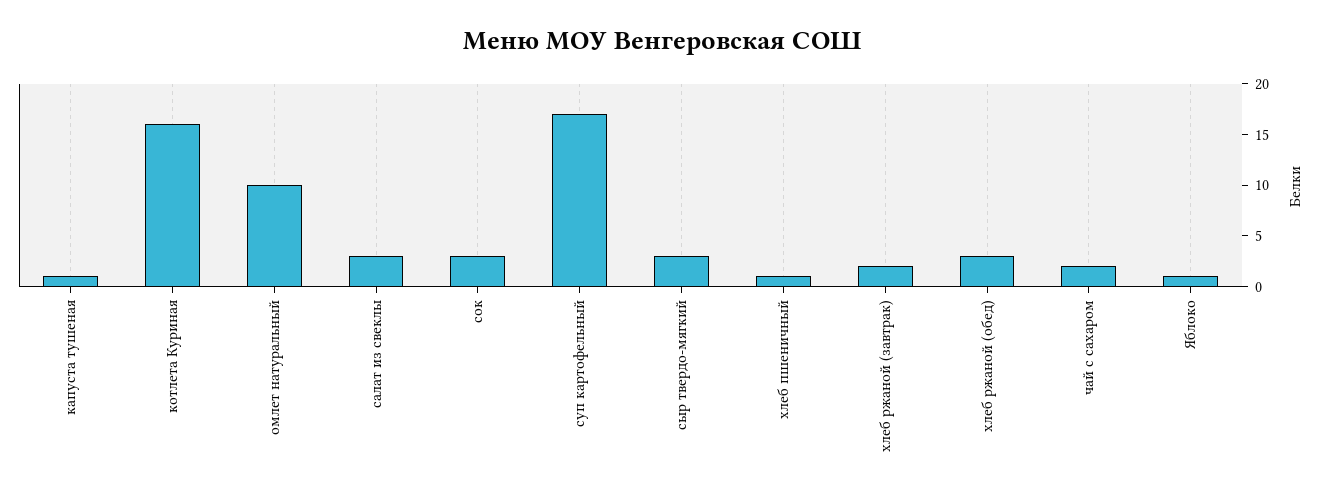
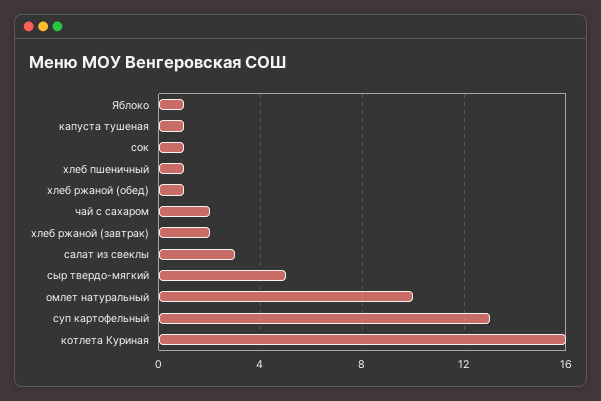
  {
    "капуста тушеная": 1,
    "котлета Куриная": 16,
    "омлет натуральный": 10,
    "салат из свеклы": 3,
-   "сок": 3,
+   "сок": 1,
-   "суп картофельный": 17,
+   "суп картофельный": 13,
-   "сыр твердо-мягкий": 3,
+   "сыр твердо-мягкий": 5,
    "хлеб пшеничный": 1,
    "хлеб ржаной (завтрак)": 2,
-   "хлеб ржаной (обед)": 3,
+   "хлеб ржаной (обед)": 1,
    "чай с сахаром": 2,
    "Яблоко": 1
  }

